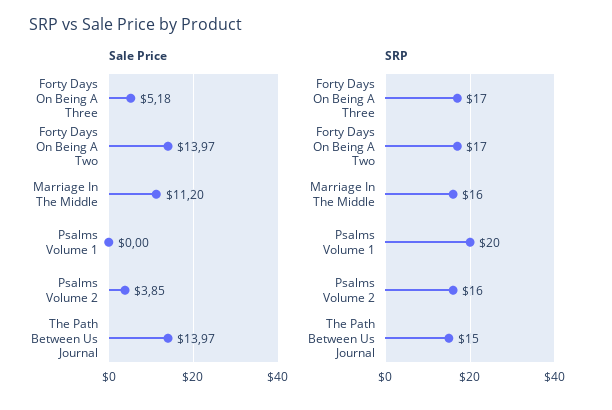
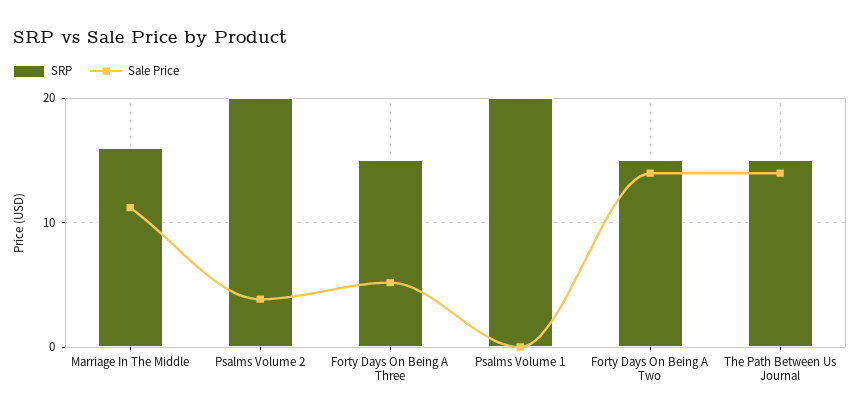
  {
    "Sale Price": {
      "Forty Days On Being A Three": 5.18,
      "Forty Days On Being A Two": 13.97,
      "Marriage In The Middle": 11.2,
      "Psalms Volume 1": 0,
      "Psalms Volume 2": 3.85,
      "The Path Between Us Journal": 13.97
    },
    "SRP": {
-     "Forty Days On Being A Three": 17,
+     "Forty Days On Being A Three": 15,
-     "Forty Days On Being A Two": 17,
+     "Forty Days On Being A Two": 15,
      "Marriage In The Middle": 16,
      "Psalms Volume 1": 20,
-     "Psalms Volume 2": 16,
+     "Psalms Volume 2": 20,
      "The Path Between Us Journal": 15
    }
  }

